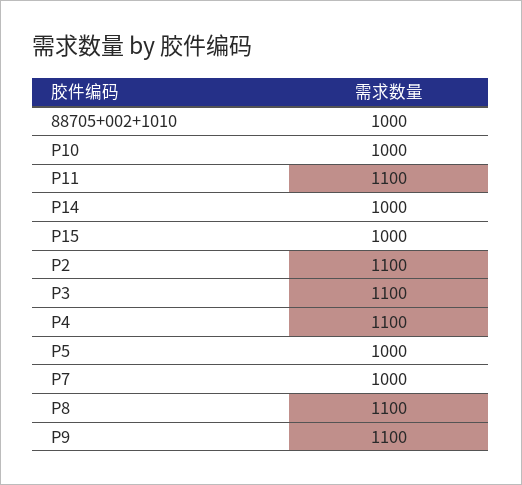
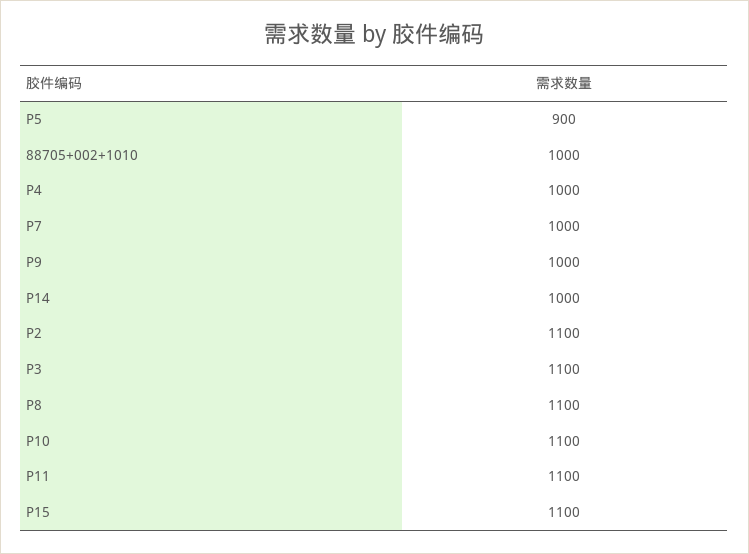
  {
    "88705+002+1010": 1000,
-   "P10": 1000,
+   "P10": 1100,
    "P11": 1100,
    "P14": 1000,
-   "P15": 1000,
+   "P15": 1100,
    "P2": 1100,
    "P3": 1100,
-   "P4": 1100,
+   "P4": 1000,
-   "P5": 1000,
+   "P5": 900,
    "P7": 1000,
    "P8": 1100,
-   "P9": 1100
+   "P9": 1000
  }

